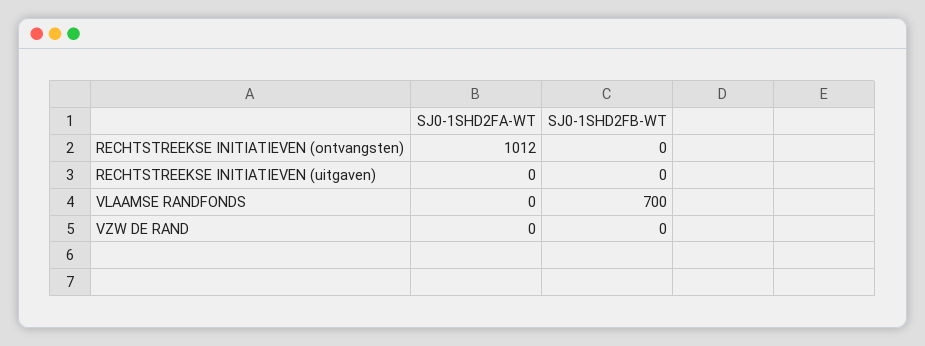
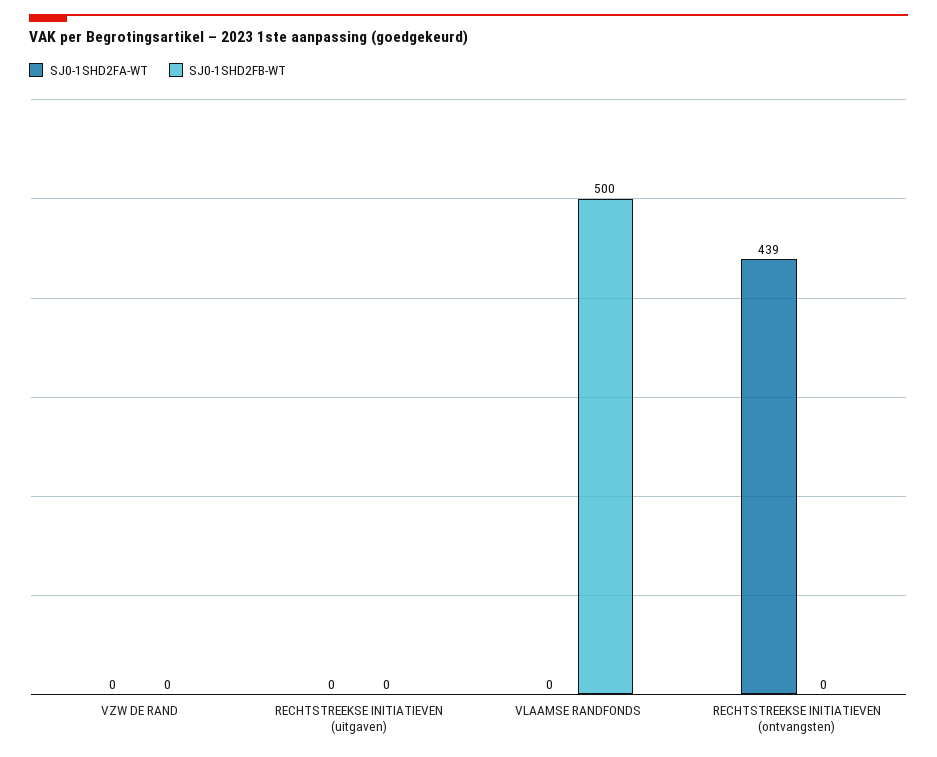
  {
    "SJ0-1SHD2FA-WT": {
-     "RECHTSTREEKSE INITIATIEVEN (ontvangsten)": 1012,
+     "RECHTSTREEKSE INITIATIEVEN (ontvangsten)": 439,
      "RECHTSTREEKSE INITIATIEVEN (uitgaven)": 0,
      "VLAAMSE RANDFONDS": 0,
      "VZW DE RAND": 0
    },
    "SJ0-1SHD2FB-WT": {
      "RECHTSTREEKSE INITIATIEVEN (ontvangsten)": 0,
      "RECHTSTREEKSE INITIATIEVEN (uitgaven)": 0,
-     "VLAAMSE RANDFONDS": 700,
+     "VLAAMSE RANDFONDS": 500,
      "VZW DE RAND": 0
    }
  }

